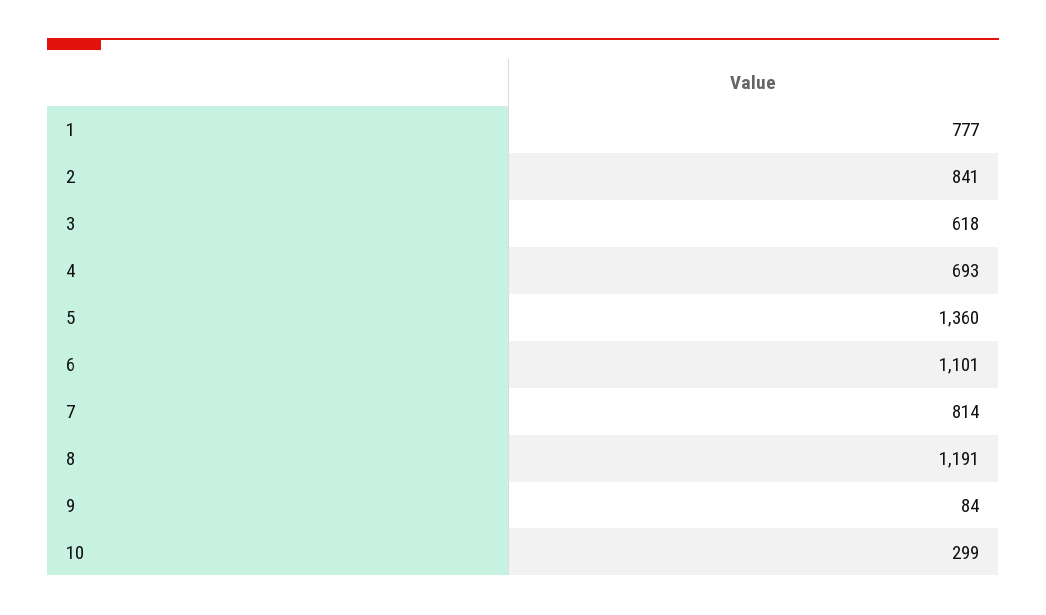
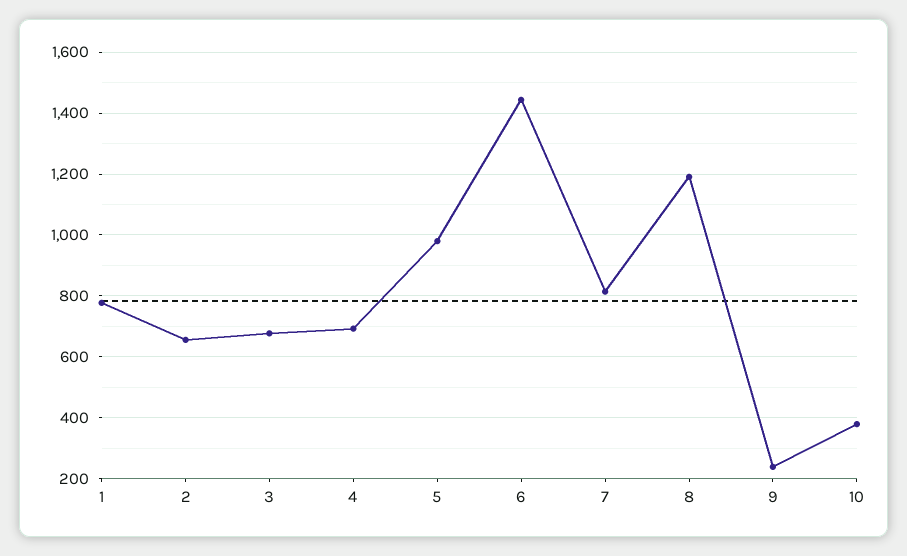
  {
    "1": 777,
-   "2": 841,
+   "2": 660,
-   "3": 618,
+   "3": 680,
    "4": 693,
-   "5": 1360,
+   "5": 980,
-   "6": 1101,
+   "6": 1440,
    "7": 814,
    "8": 1191,
-   "9": 84,
+   "9": 240,
-   "10": 299
+   "10": 380
  }

